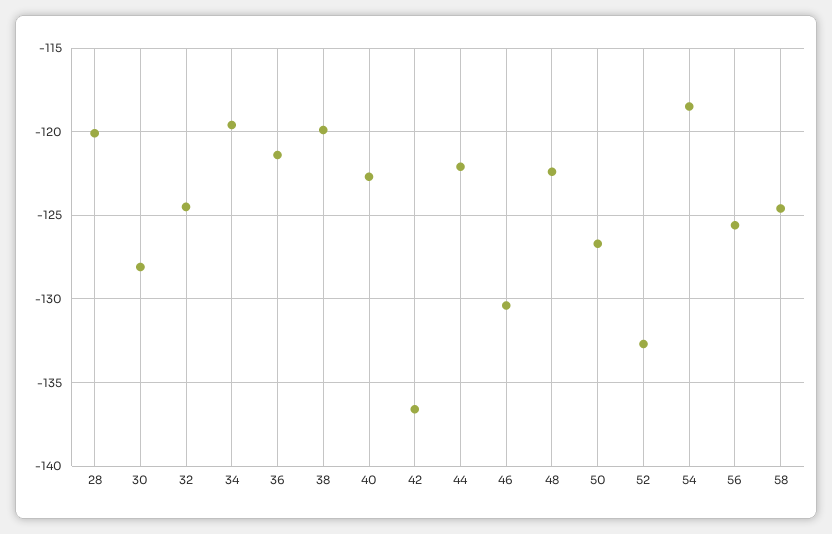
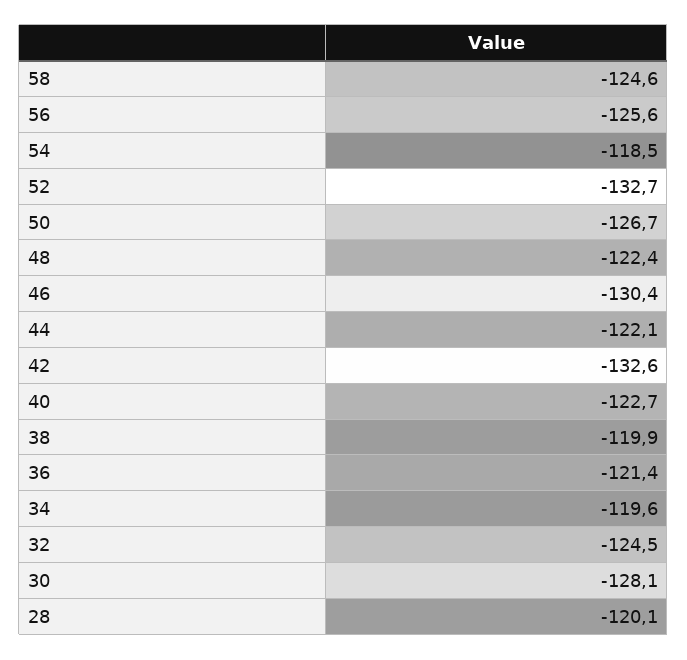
  {
    "28": -120.1,
    "30": -128.1,
    "32": -124.5,
    "34": -119.6,
    "36": -121.4,
    "38": -119.9,
    "40": -122.7,
-   "42": -136.5,
+   "42": -132.6,
    "44": -122.1,
    "46": -130.4,
    "48": -122.4,
    "50": -126.7,
    "52": -132.7,
    "54": -118.5,
    "56": -125.6,
    "58": -124.6
  }

